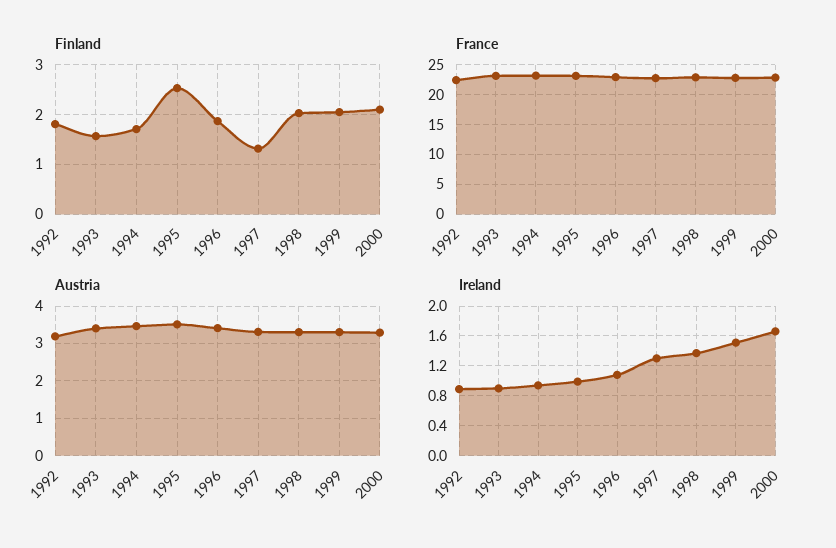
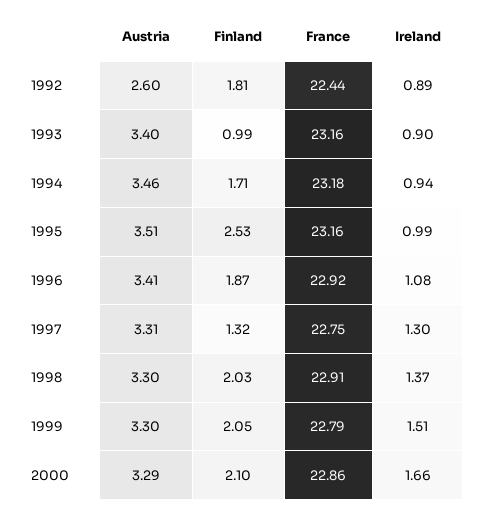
  {
    "Finland": {
      "1992": 1.81,
-     "1993": 1.6,
+     "1993": 0.99,
      "1994": 1.71,
      "1995": 2.53,
      "1996": 1.87,
      "1997": 1.32,
      "1998": 2.03,
      "1999": 2.05,
      "2000": 2.1
    },
    "France": {
      "1992": 22.44,
      "1993": 23.16,
      "1994": 23.18,
      "1995": 23.16,
      "1996": 22.92,
      "1997": 22.75,
      "1998": 22.91,
      "1999": 22.79,
      "2000": 22.86
    },
    "Austria": {
-     "1992": 3.2,
+     "1992": 2.6,
      "1993": 3.4,
      "1994": 3.46,
      "1995": 3.51,
      "1996": 3.41,
      "1997": 3.31,
      "1998": 3.3,
      "1999": 3.3,
      "2000": 3.29
    },
    "Ireland": {
      "1992": 0.89,
      "1993": 0.9,
      "1994": 0.94,
      "1995": 0.99,
      "1996": 1.08,
      "1997": 1.3,
      "1998": 1.37,
      "1999": 1.51,
      "2000": 1.66
    }
  }

